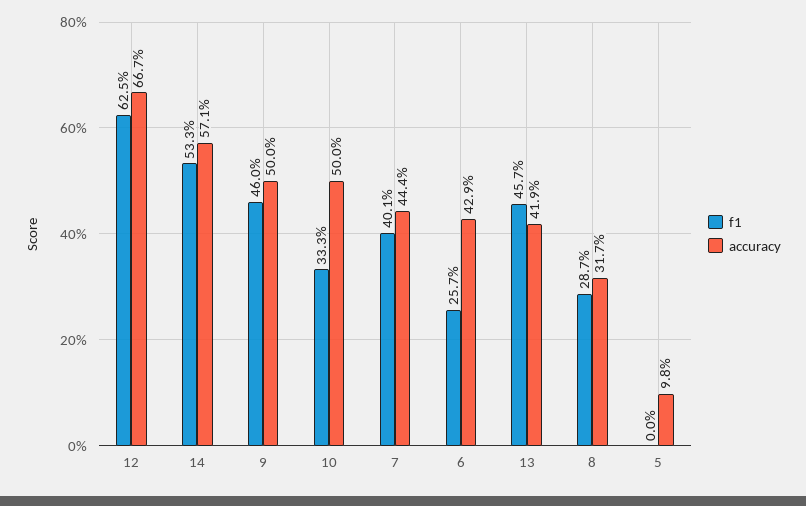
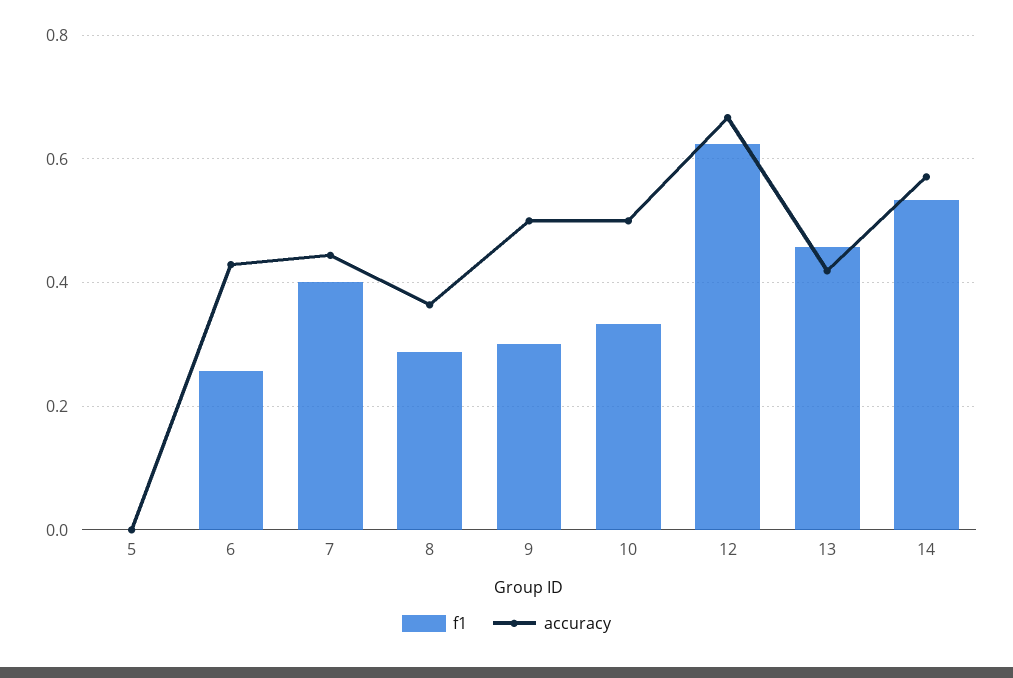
  {
    "f1": {
      "12": 0.625,
      "14": 0.533,
-     "9": 0.46,
+     "9": 0.3,
      "10": 0.333,
      "7": 0.401,
      "6": 0.257,
      "13": 0.457,
      "8": 0.287,
      "5": 0
    },
    "accuracy": {
      "12": 0.667,
      "14": 0.571,
      "9": 0.5,
      "10": 0.5,
      "7": 0.444,
      "6": 0.429,
      "13": 0.419,
-     "8": 0.317,
+     "8": 0.36,
-     "5": 0.098
+     "5": 0
    }
  }

